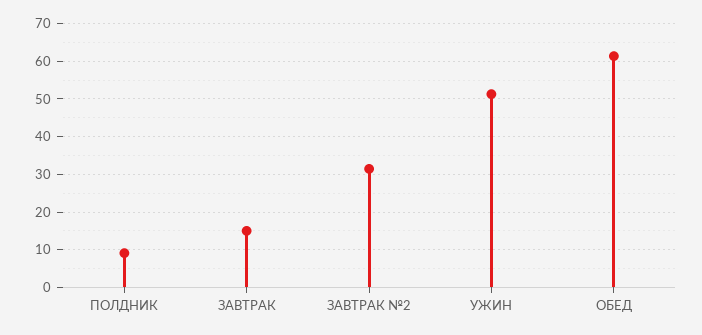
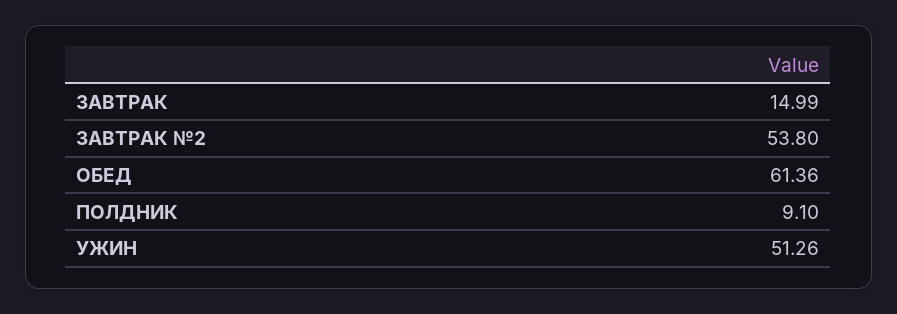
  {
    "ПОЛДНИК": 9.1,
    "ЗАВТРАК": 14.99,
-   "ЗАВТРАК №2": 32,
+   "ЗАВТРАК №2": 53.8,
    "УЖИН": 51.26,
    "ОБЕД": 61.36
  }

